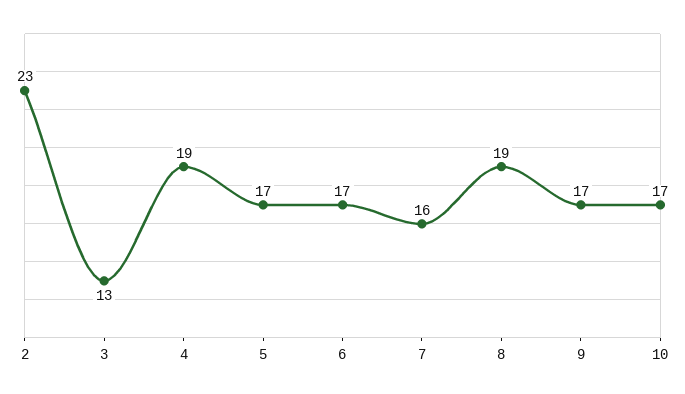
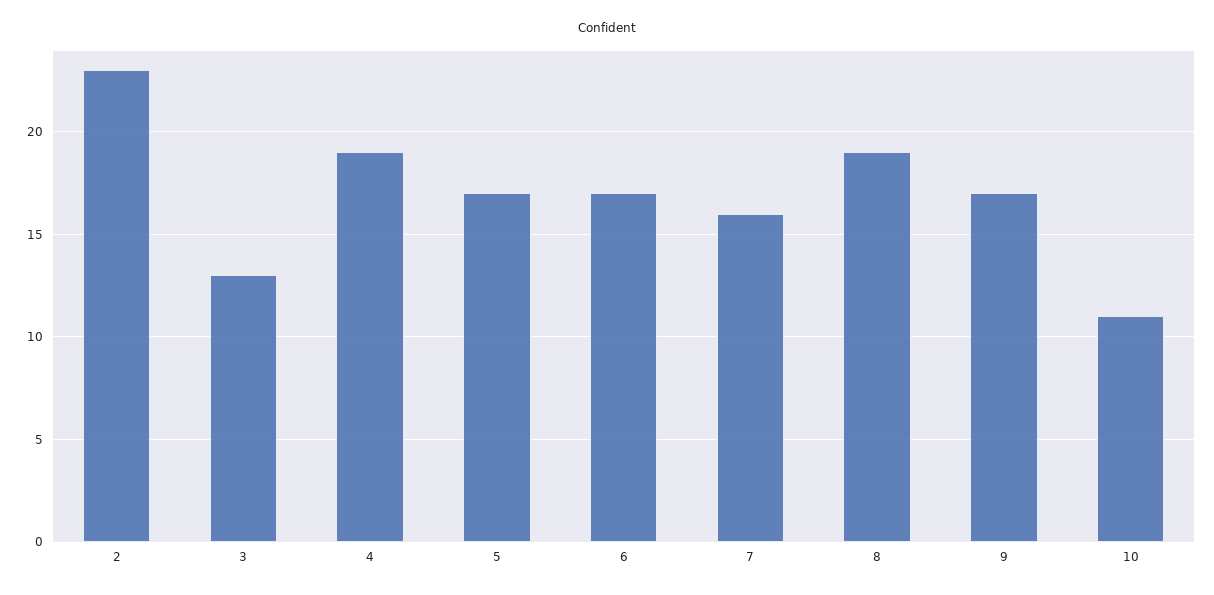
  {
    "2": 23,
    "3": 13,
    "4": 19,
    "5": 17,
    "6": 17,
    "7": 16,
    "8": 19,
    "9": 17,
-   "10": 17
+   "10": 11
  }

